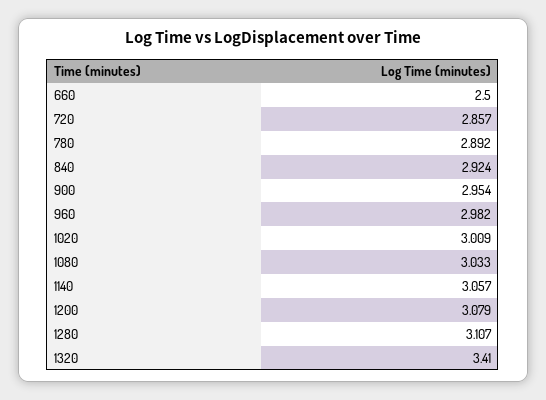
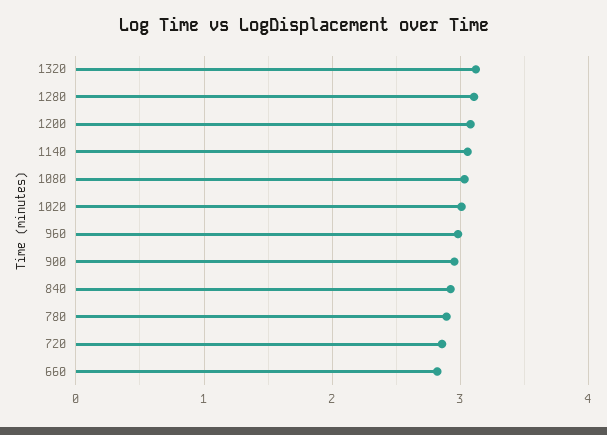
  {
-   "660": 2.5,
+   "660": 2.8,
    "720": 2.857,
    "780": 2.892,
    "840": 2.924,
    "900": 2.954,
    "960": 2.982,
    "1020": 3.009,
    "1080": 3.033,
    "1140": 3.057,
    "1200": 3.079,
    "1280": 3.107,
-   "1320": 3.41
+   "1320": 3.1
  }

